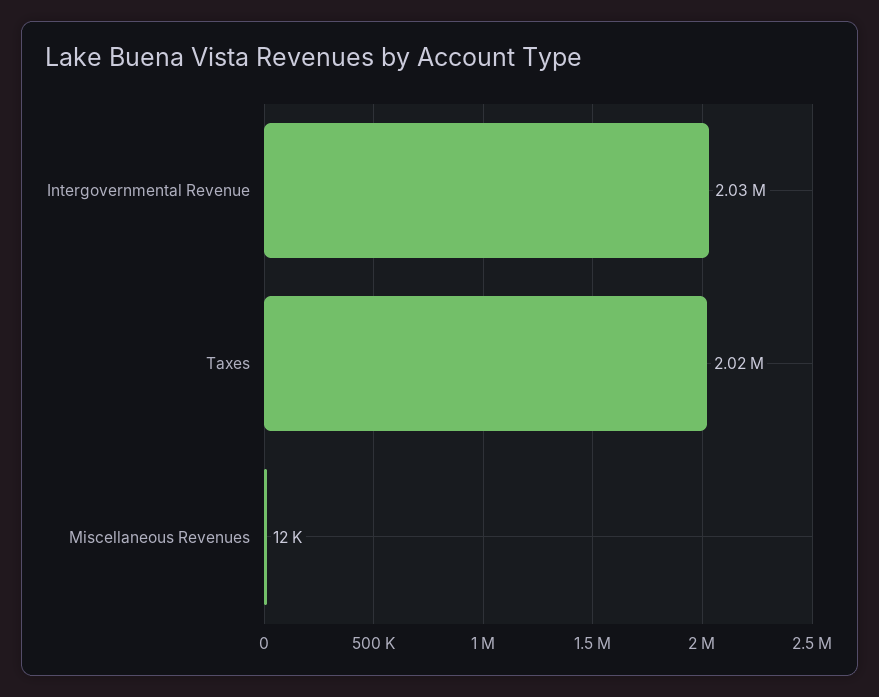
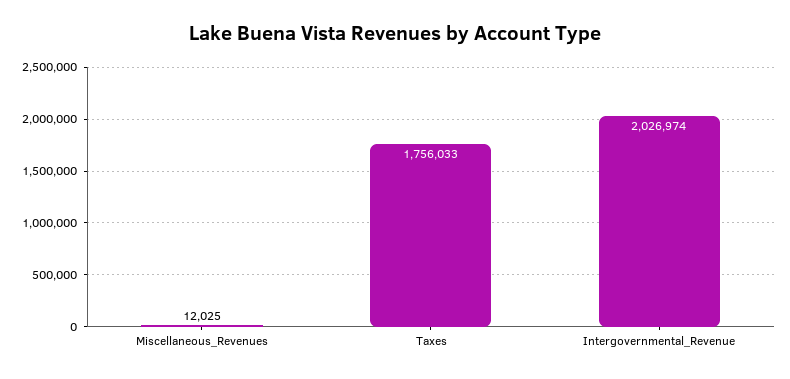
  {
    "Intergovernmental Revenue": 2026974,
-   "Taxes": 2020000,
+   "Taxes": 1756033,
    "Miscellaneous Revenues": 12025
  }

